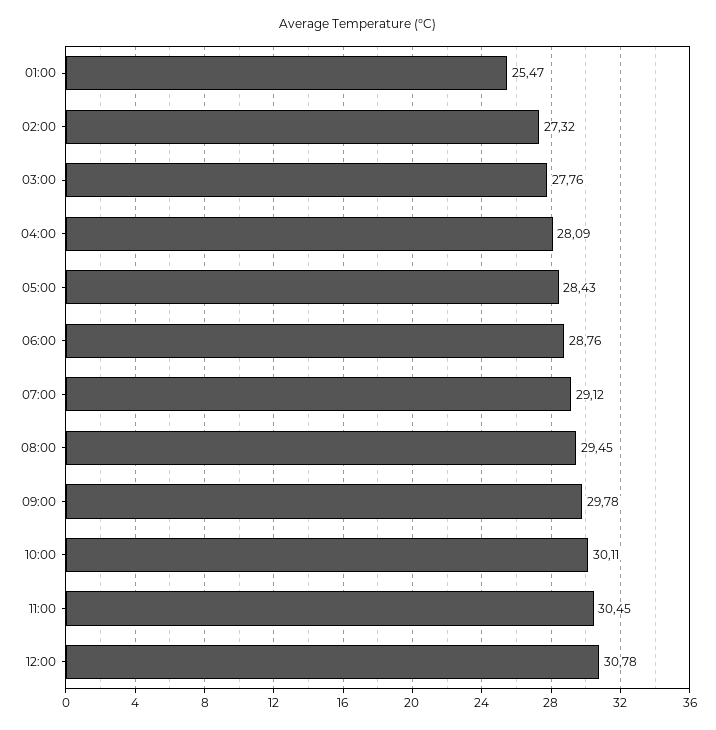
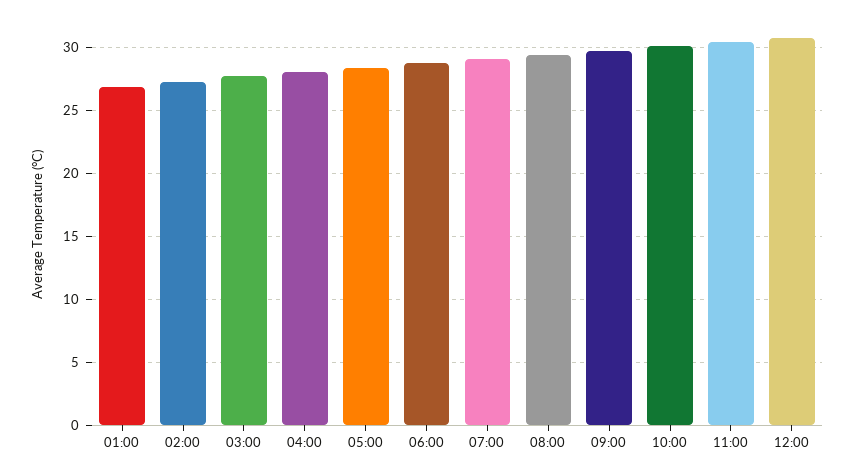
  {
-   "01:00": 25.47,
+   "01:00": 27,
    "02:00": 27.32,
    "03:00": 27.76,
    "04:00": 28.09,
    "05:00": 28.43,
    "06:00": 28.76,
    "07:00": 29.12,
    "08:00": 29.45,
    "09:00": 29.78,
    "10:00": 30.11,
    "11:00": 30.45,
    "12:00": 30.78
  }

